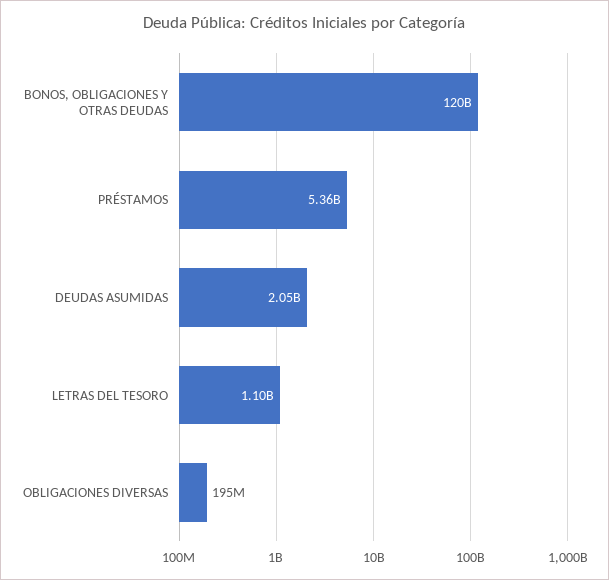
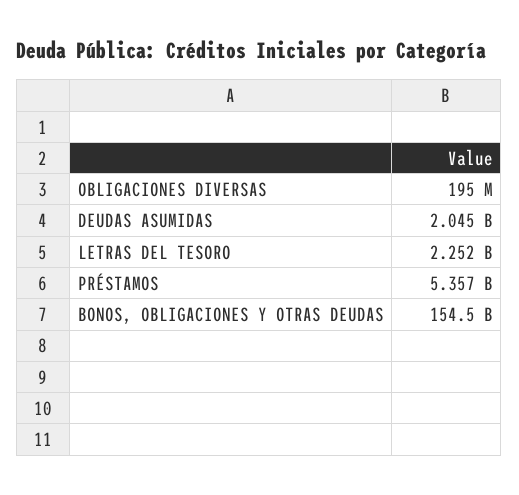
  {
-   "BONOS, OBLIGACIONES Y OTRAS DEUDAS": 120000000000,
+   "BONOS, OBLIGACIONES Y OTRAS DEUDAS": 154500000000,
    "PRÉSTAMOS": 5357000000,
    "DEUDAS ASUMIDAS": 2045000000,
-   "LETRAS DEL TESORO": 1100000000,
+   "LETRAS DEL TESORO": 2252000000,
    "OBLIGACIONES DIVERSAS": 195000000
  }

